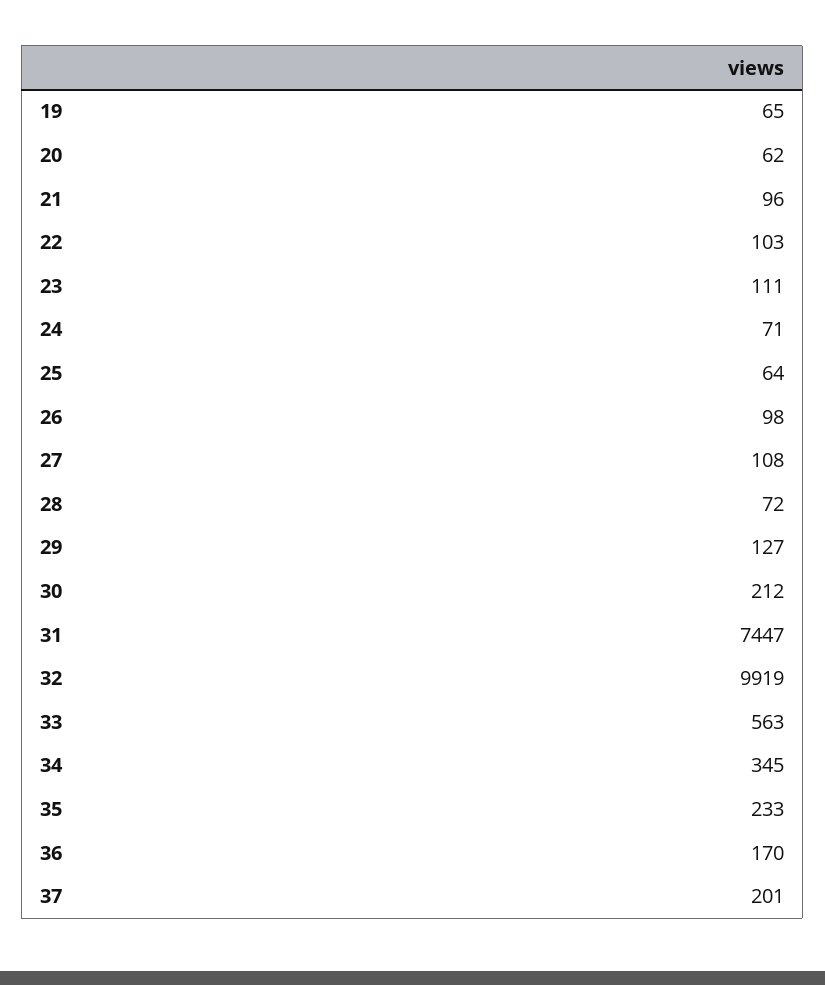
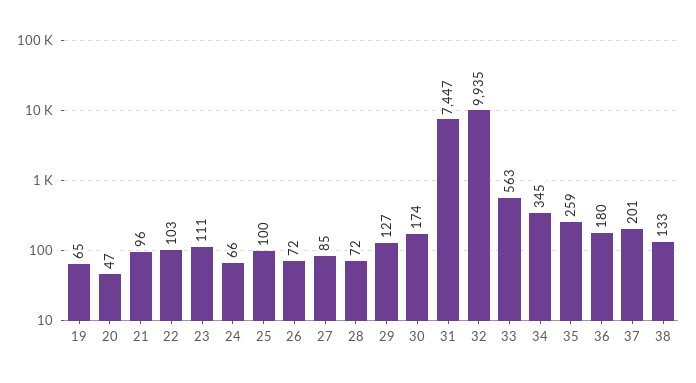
  {
    "19": 65,
-   "20": 62,
+   "20": 47,
    "21": 96,
    "22": 103,
    "23": 111,
-   "24": 71,
+   "24": 66,
-   "25": 64,
+   "25": 100,
-   "26": 98,
+   "26": 72,
-   "27": 108,
+   "27": 85,
    "28": 72,
    "29": 127,
-   "30": 212,
+   "30": 174,
    "31": 7447,
-   "32": 9919,
+   "32": 9935,
    "33": 563,
    "34": 345,
-   "35": 233,
+   "35": 259,
-   "36": 170,
+   "36": 180,
-   "37": 201
+   "37": 201,
+   "38": 133
  }

